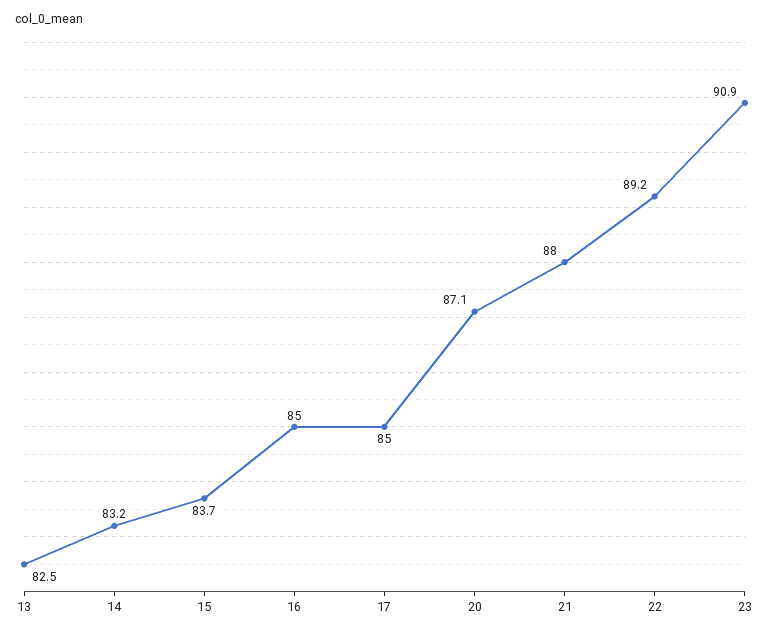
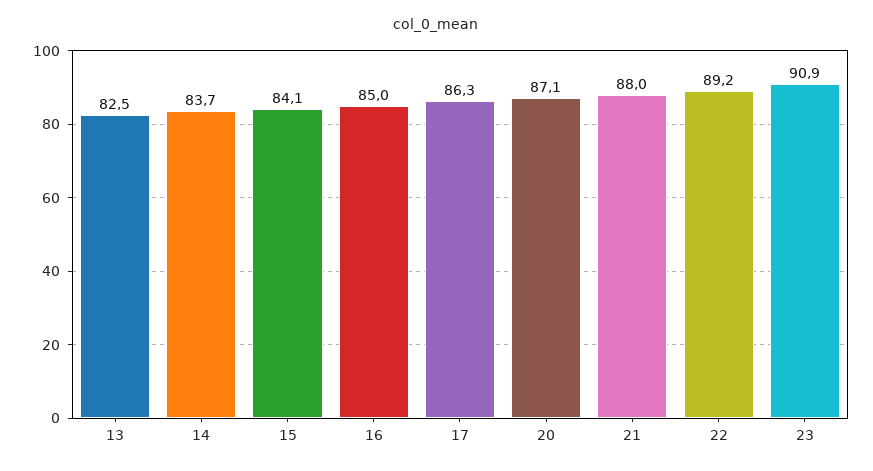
  {
    "13": 82.5,
-   "14": 83.2,
+   "14": 83.7,
-   "15": 83.7,
+   "15": 84.1,
    "16": 85,
-   "17": 85,
+   "17": 86.3,
    "20": 87.1,
    "21": 88,
    "22": 89.2,
    "23": 90.9
  }

